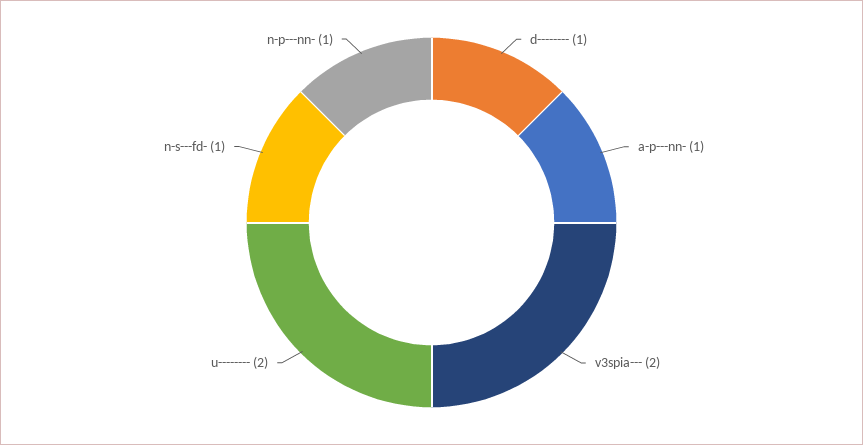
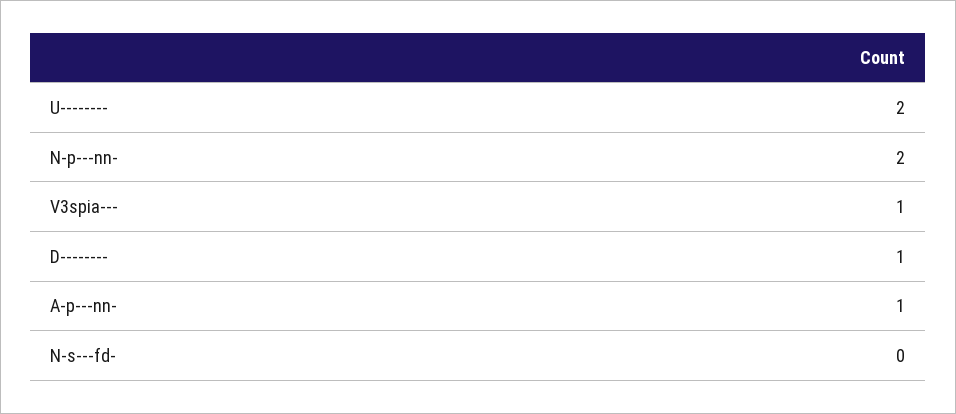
  {
    "d--------": 1,
    "a-p---nn-": 1,
-   "v3spia---": 2,
+   "v3spia---": 1,
    "u--------": 2,
-   "n-s---fd-": 1,
+   "n-s---fd-": 0,
-   "n-p---nn-": 1
+   "n-p---nn-": 2
  }

